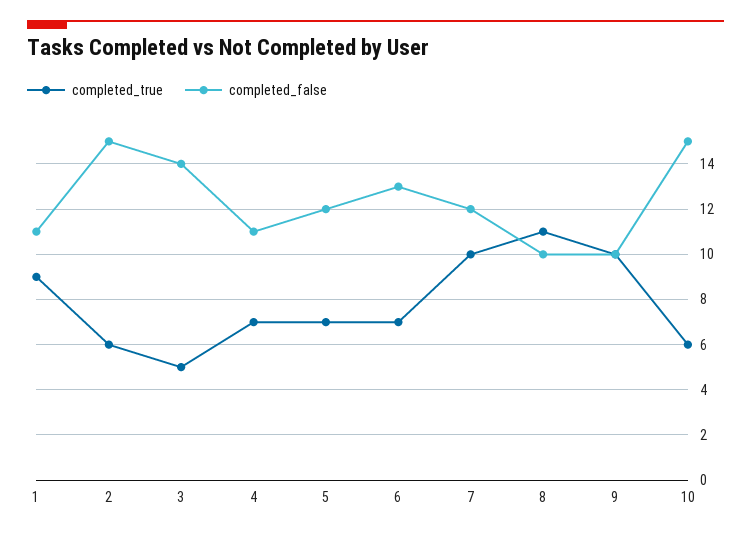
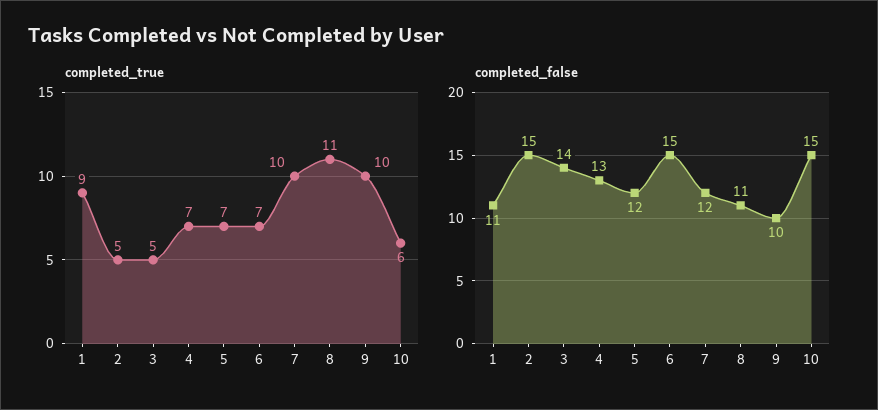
  {
    "completed_true": {
      "1": 9,
-     "2": 6,
+     "2": 5,
      "3": 5,
      "4": 7,
      "5": 7,
      "6": 7,
      "7": 10,
      "8": 11,
      "9": 10,
      "10": 6
    },
    "completed_false": {
      "1": 11,
      "2": 15,
      "3": 14,
-     "4": 11,
+     "4": 13,
      "5": 12,
-     "6": 13,
+     "6": 15,
      "7": 12,
-     "8": 10,
+     "8": 11,
      "9": 10,
      "10": 15
    }
  }

